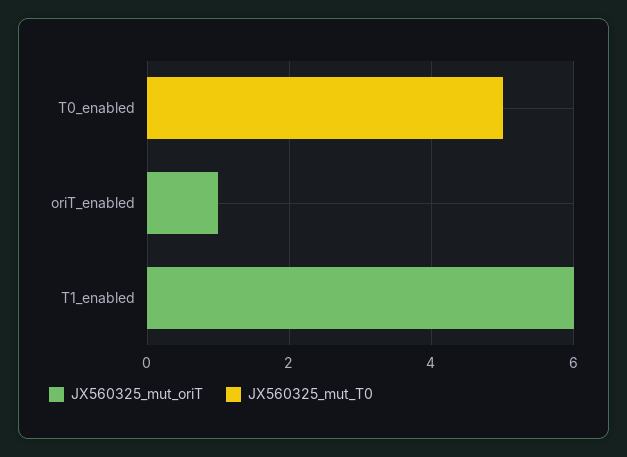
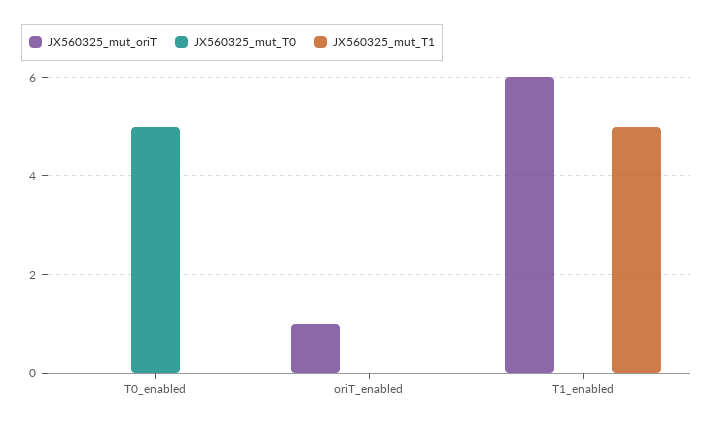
  {
    "JX560325_mut_oriT": {
      "T0_enabled": 0,
      "oriT_enabled": 1,
      "T1_enabled": 6
    },
    "JX560325_mut_T0": {
      "T0_enabled": 5,
      "oriT_enabled": 0,
      "T1_enabled": 0
-   }
+   },
+   "JX560325_mut_T1": {
+     "T0_enabled": 0,
+     "oriT_enabled": 0,
+     "T1_enabled": 5
+   }
  }

